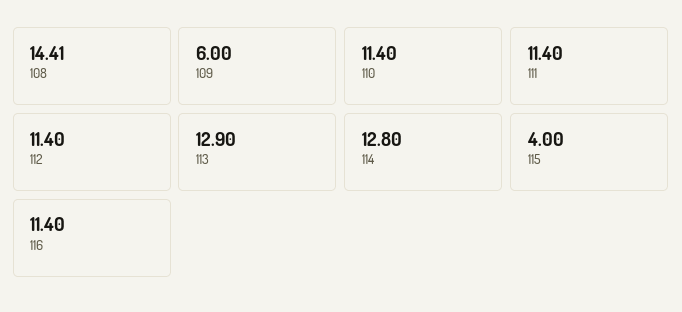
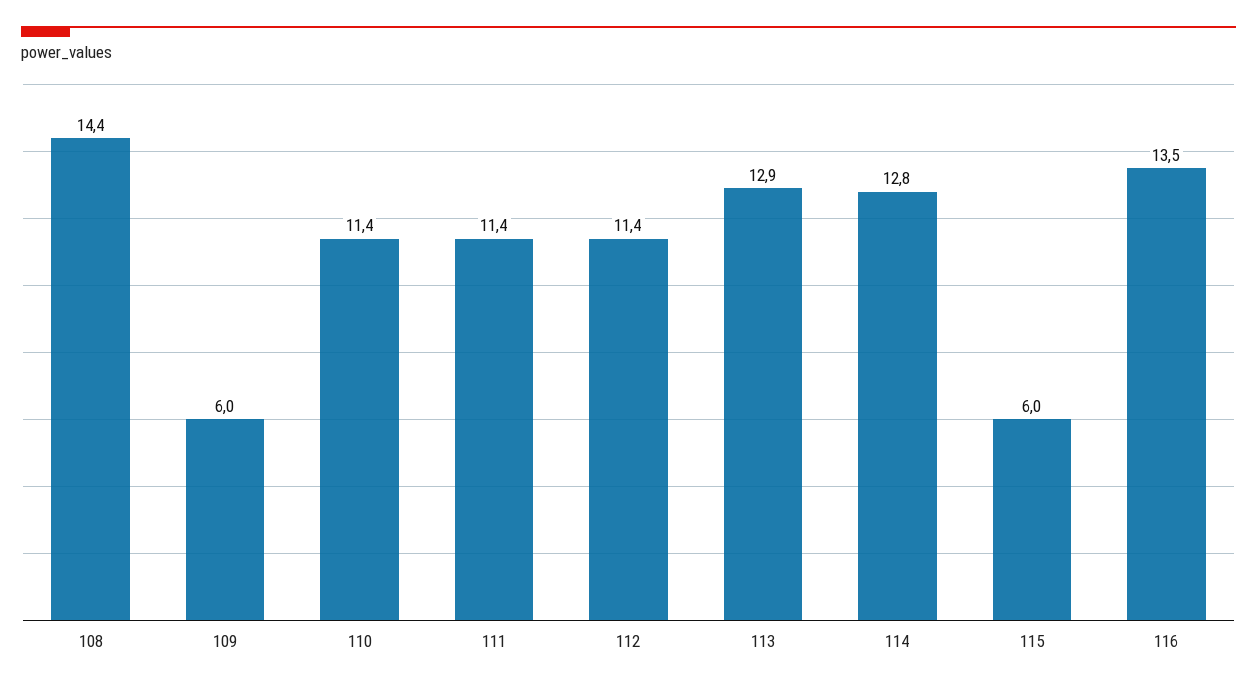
  {
    "108": 14.41,
    "109": 6,
    "110": 11.4,
    "111": 11.4,
    "112": 11.4,
    "113": 12.9,
    "114": 12.8,
-   "115": 4,
+   "115": 6,
-   "116": 11.4
+   "116": 13.5
  }

